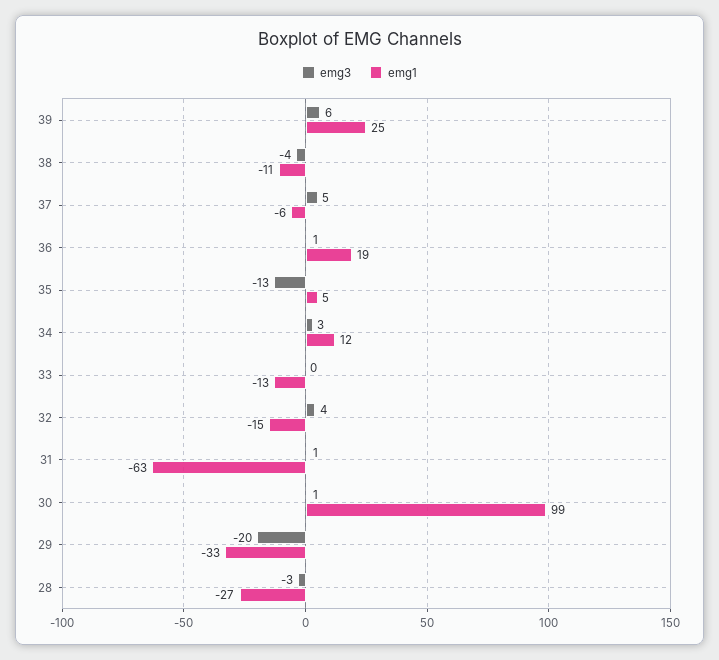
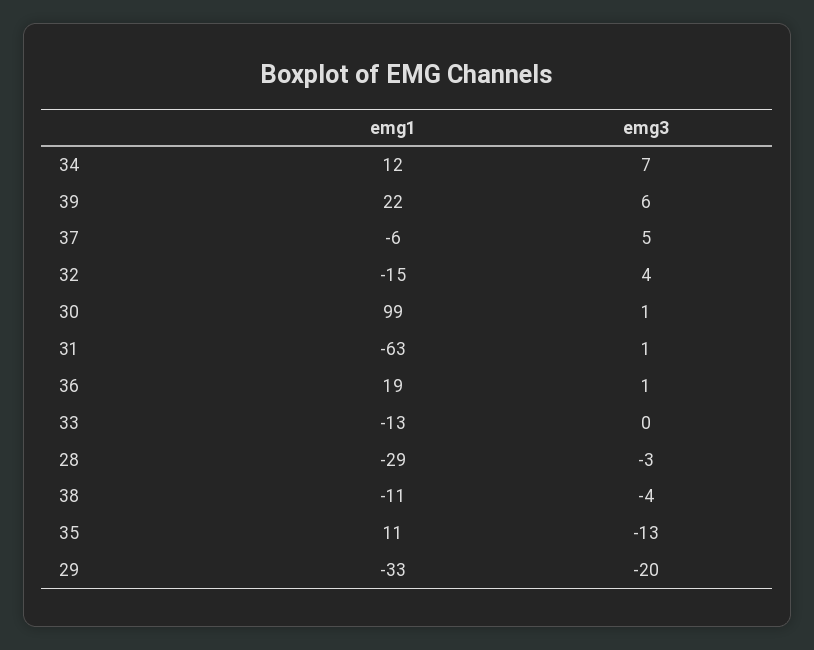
  {
    "emg3": {
      "39": 6,
      "38": -4,
      "37": 5,
      "36": 1,
      "35": -13,
-     "34": 3,
+     "34": 7,
      "33": 0,
      "32": 4,
      "31": 1,
      "30": 1,
      "29": -20,
      "28": -3
    },
    "emg1": {
-     "39": 25,
+     "39": 22,
      "38": -11,
      "37": -6,
      "36": 19,
-     "35": 5,
+     "35": 11,
      "34": 12,
      "33": -13,
      "32": -15,
      "31": -63,
      "30": 99,
      "29": -33,
-     "28": -27
+     "28": -29
    }
  }

